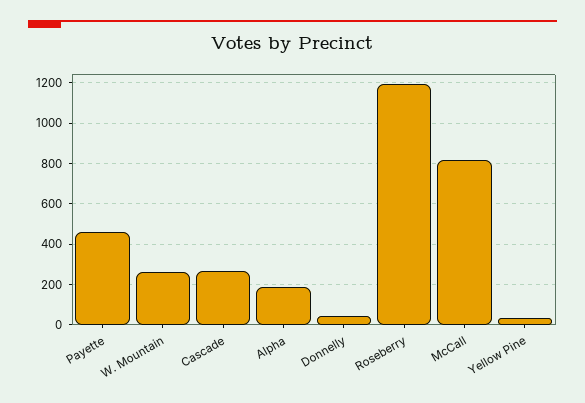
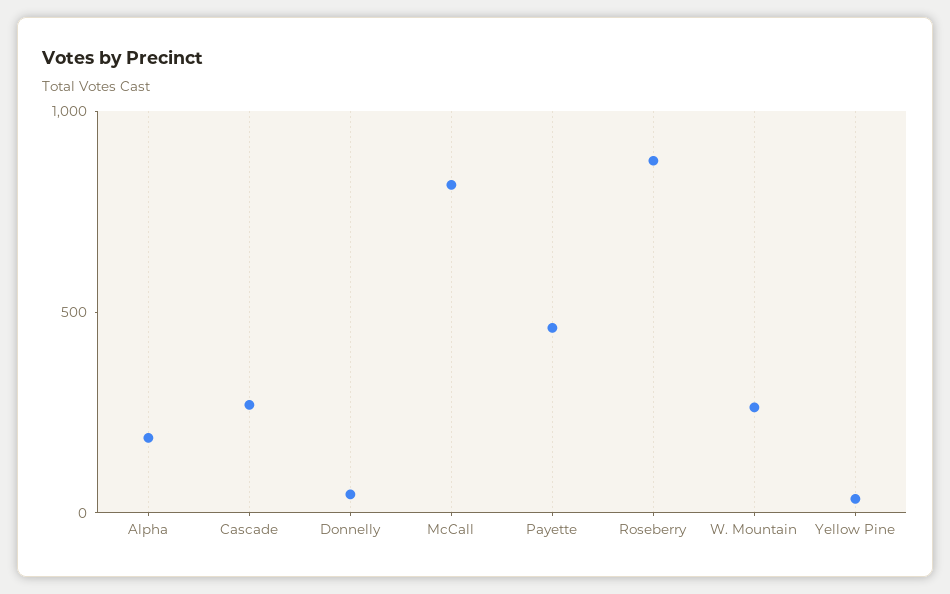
  {
    "Payette": 450,
    "W. Mountain": 250,
    "Cascade": 250,
    "Alpha": 200,
    "Donnelly": 50,
-   "Roseberry": 1200,
+   "Roseberry": 900,
    "McCall": 800,
    "Yellow Pine": 50
  }

